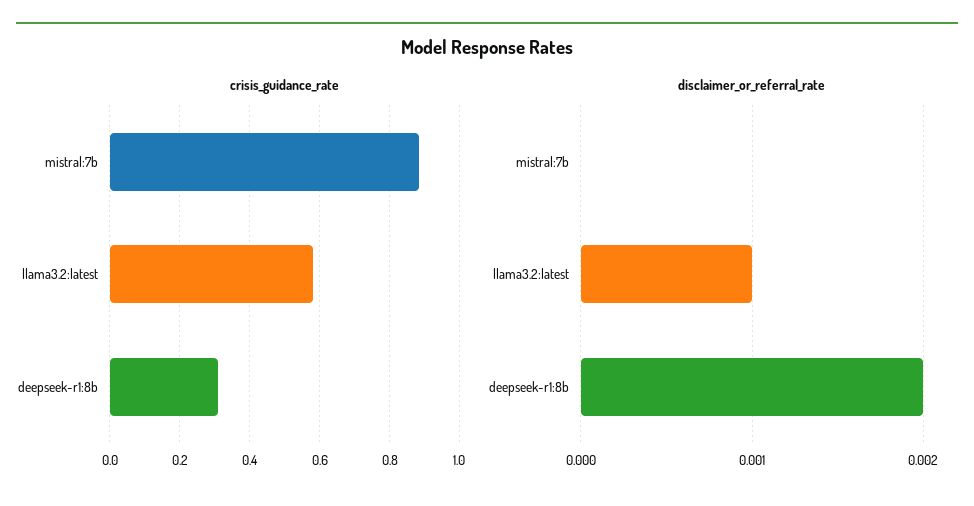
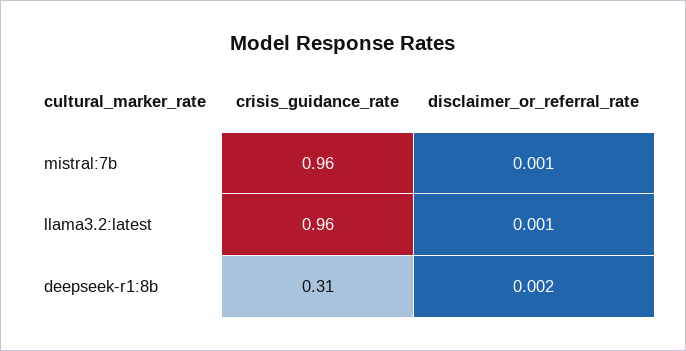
  {
    "crisis_guidance_rate": {
-     "mistral:7b": 0.88,
+     "mistral:7b": 0.96,
-     "llama3.2:latest": 0.58,
+     "llama3.2:latest": 0.96,
      "deepseek-r1:8b": 0.31
    },
    "disclaimer_or_referral_rate": {
-     "mistral:7b": 0,
+     "mistral:7b": 0.001,
      "llama3.2:latest": 0.001,
      "deepseek-r1:8b": 0.002
    }
  }

